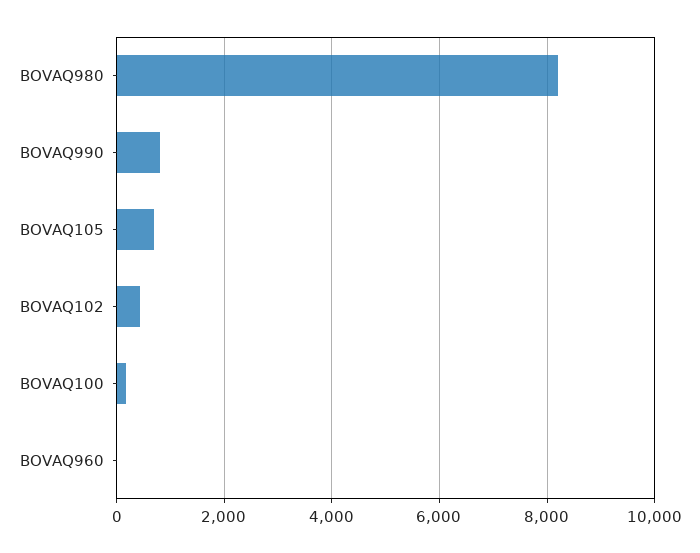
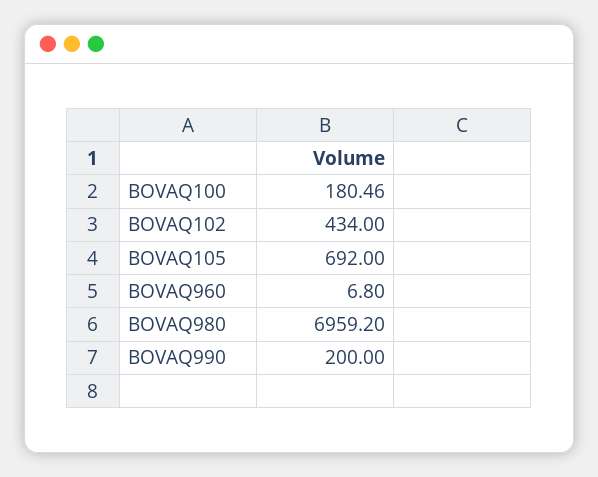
  {
-   "BOVAQ980": 8200,
+   "BOVAQ980": 6959.2,
-   "BOVAQ990": 800,
+   "BOVAQ990": 200,
    "BOVAQ105": 692,
    "BOVAQ102": 434,
    "BOVAQ100": 180.46,
    "BOVAQ960": 6.8
  }

